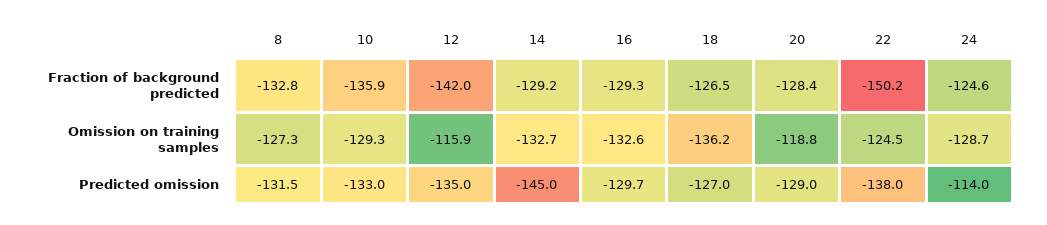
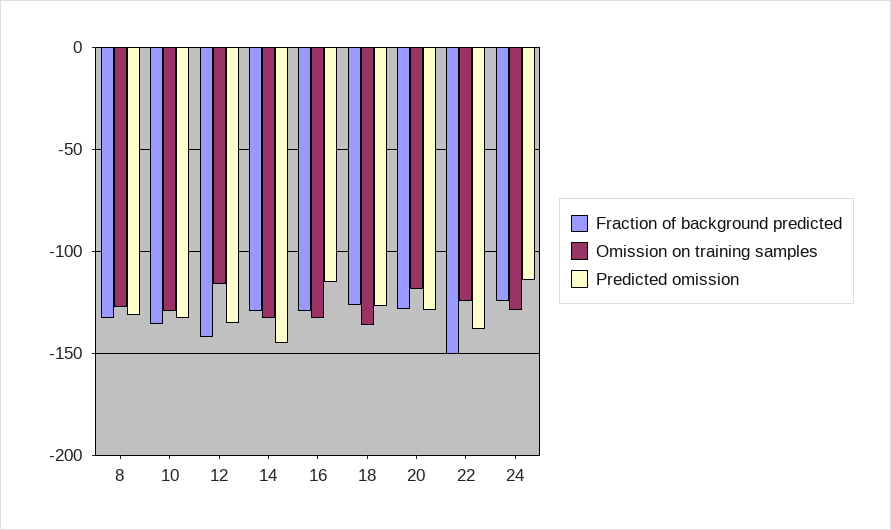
  {
    "Fraction of background predicted": {
      "8": -132.8,
      "10": -135.9,
      "12": -142,
      "14": -129.2,
      "16": -129.3,
      "18": -126.5,
      "20": -128.4,
      "22": -150.2,
      "24": -124.6
    },
    "Omission on training samples": {
      "8": -127.3,
      "10": -129.3,
      "12": -115.9,
      "14": -132.7,
      "16": -132.6,
      "18": -136.2,
      "20": -118.8,
      "22": -124.5,
      "24": -128.7
    },
    "Predicted omission": {
      "8": -131.5,
      "10": -133,
      "12": -135,
      "14": -145,
-     "16": -129.7,
+     "16": -115,
      "18": -127,
      "20": -129,
      "22": -138,
      "24": -114
    }
  }

